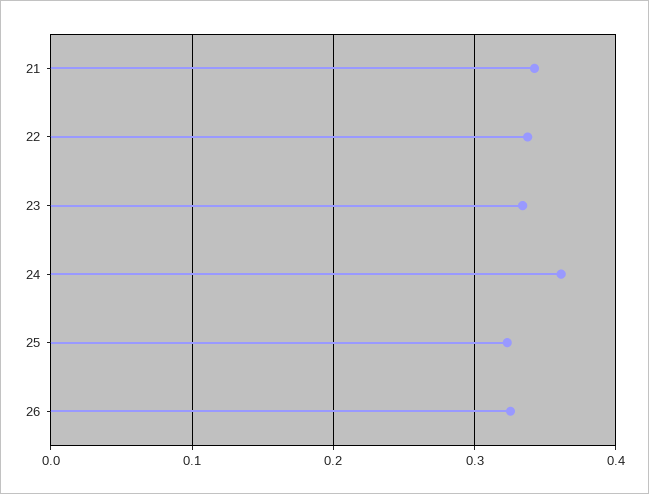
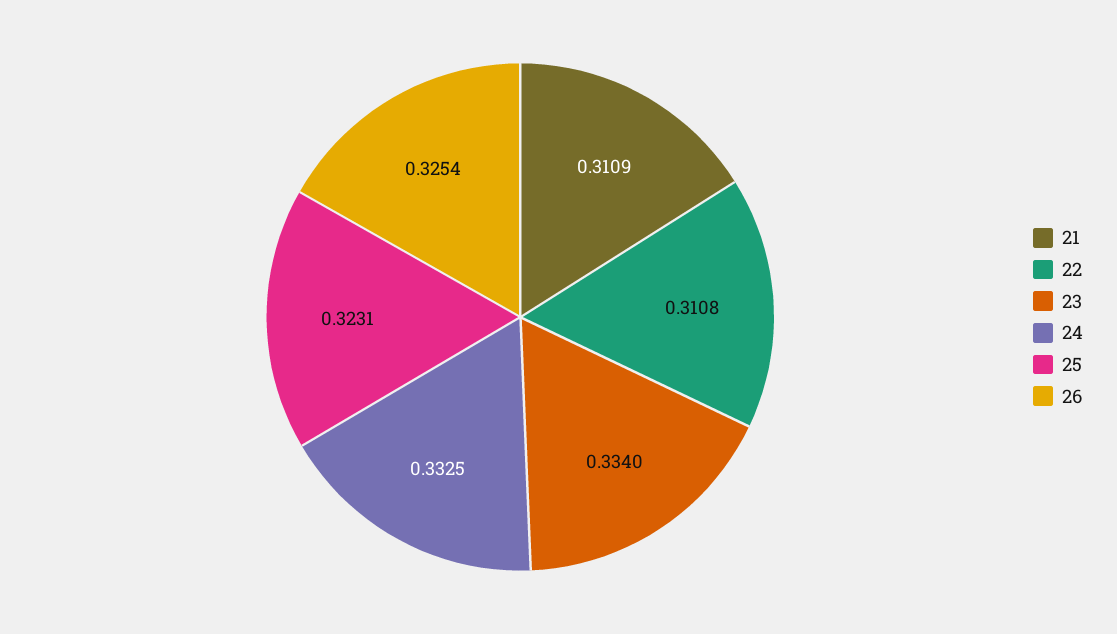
  {
-   "21": 0.34,
+   "21": 0.3109,
-   "22": 0.34,
+   "22": 0.3108,
    "23": 0.334,
-   "24": 0.36,
+   "24": 0.3325,
    "25": 0.3231,
    "26": 0.3254
  }

